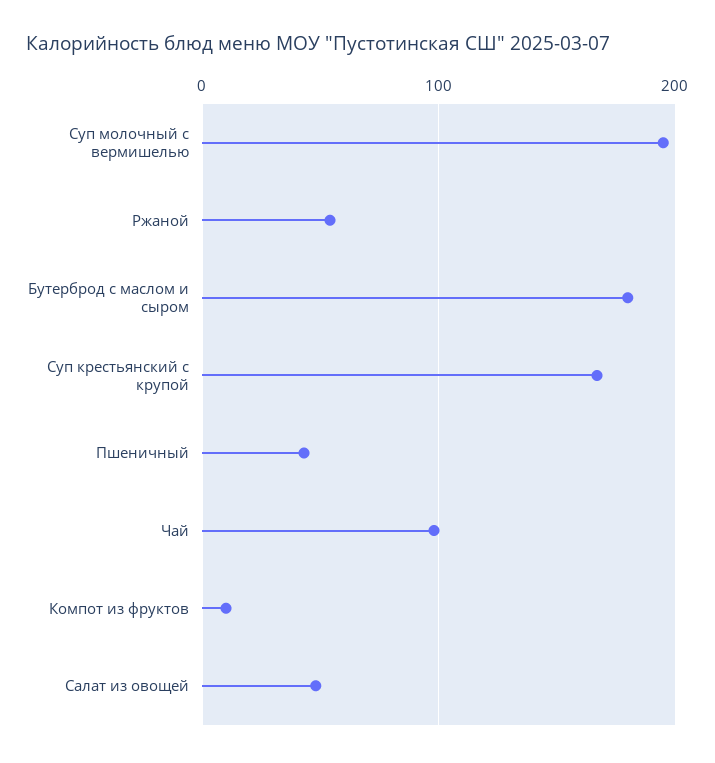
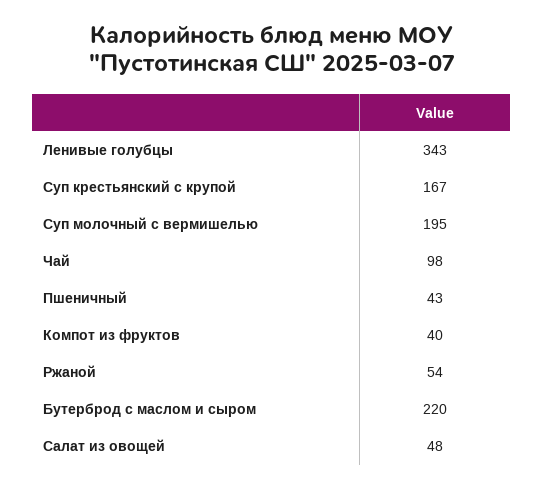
  {
    "Суп молочный с вермишелью": 195,
    "Ржаной": 54,
-   "Бутерброд с маслом и сыром": 180,
+   "Бутерброд с маслом и сыром": 220,
    "Суп крестьянский с крупой": 167,
    "Пшеничный": 43,
    "Чай": 98,
-   "Компот из фруктов": 10,
+   "Компот из фруктов": 40,
-   "Салат из овощей": 48
+   "Салат из овощей": 48,
+   "Ленивые голубцы": 343
  }

